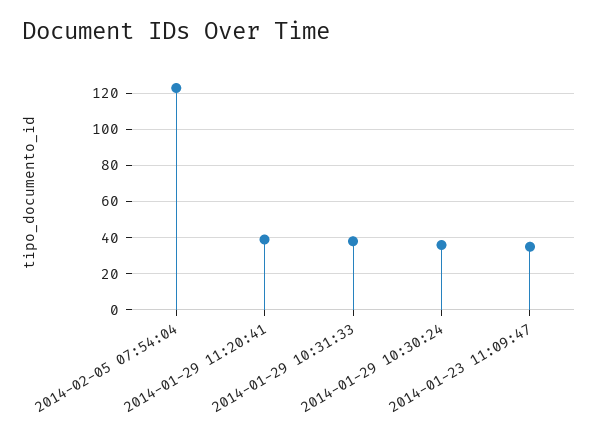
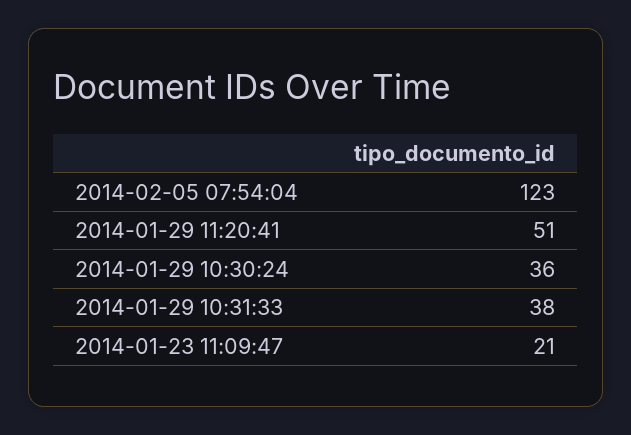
  {
    "2014-02-05 07:54:04": 123,
-   "2014-01-29 11:20:41": 40,
+   "2014-01-29 11:20:41": 51,
    "2014-01-29 10:31:33": 38,
    "2014-01-29 10:30:24": 36,
-   "2014-01-23 11:09:47": 35
+   "2014-01-23 11:09:47": 21
  }

